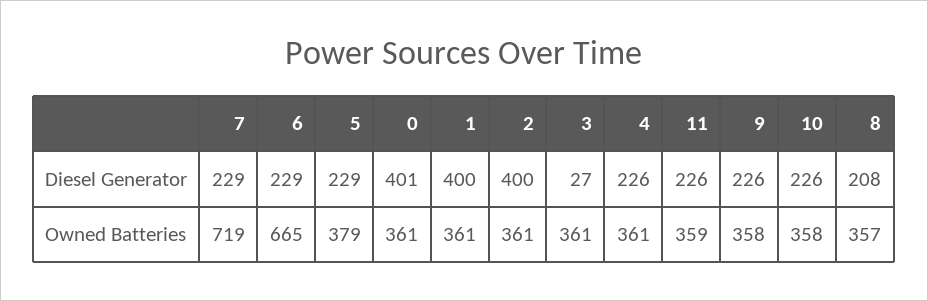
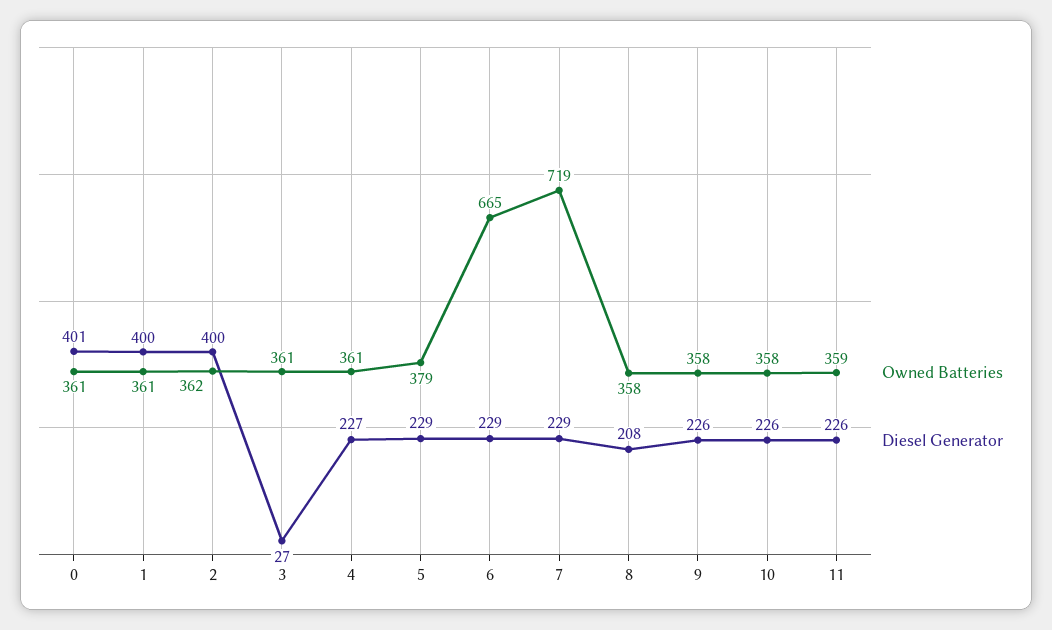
  {
    "Diesel Generator": {
      "7": 229,
      "6": 229,
      "5": 229,
      "0": 401,
      "1": 400,
      "2": 400,
      "3": 27,
-     "4": 226,
+     "4": 227,
      "11": 226,
      "9": 226,
      "10": 226,
      "8": 208
    },
    "Owned Batteries": {
      "7": 719,
      "6": 665,
      "5": 379,
      "0": 361,
      "1": 361,
-     "2": 361,
+     "2": 362,
      "3": 361,
      "4": 361,
      "11": 359,
      "9": 358,
      "10": 358,
-     "8": 357
+     "8": 358
    }
  }

